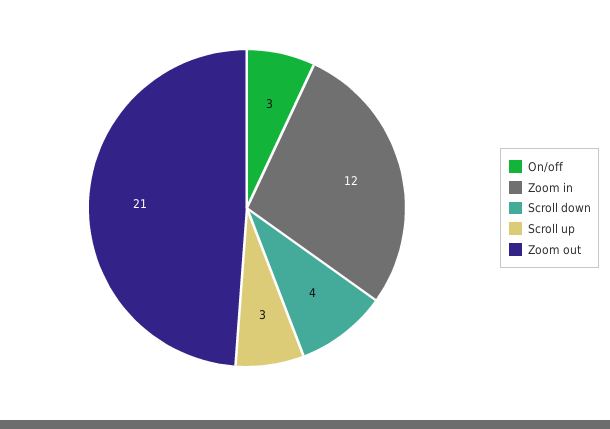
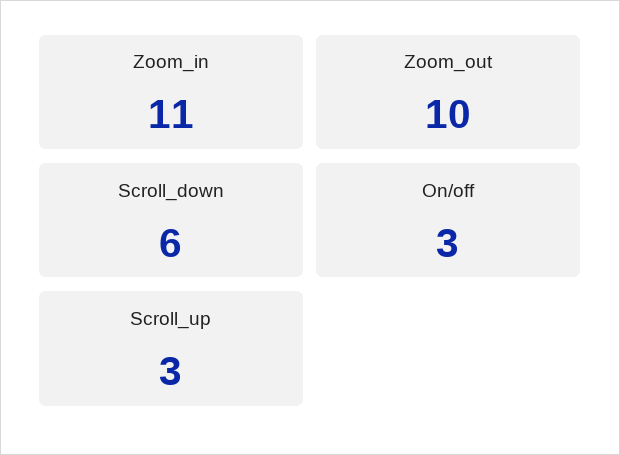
  {
    "On/off": 3,
-   "Zoom in": 12,
+   "Zoom in": 11,
-   "Scroll down": 4,
+   "Scroll down": 6,
    "Scroll up": 3,
-   "Zoom out": 21
+   "Zoom out": 10
  }

